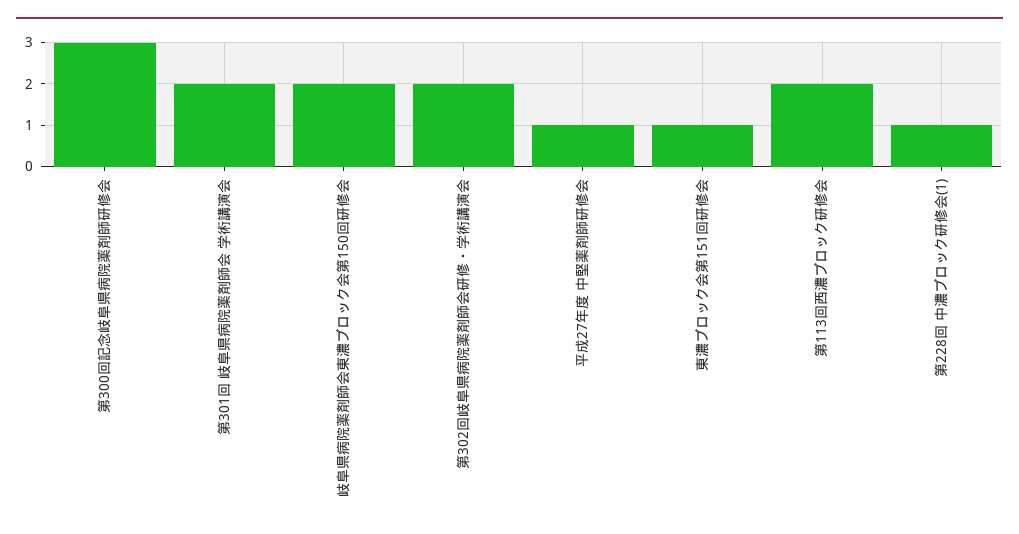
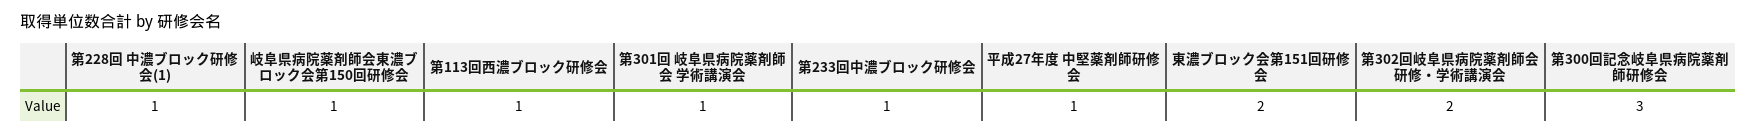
  {
    "第300回記念岐阜県病院薬剤師研修会": 3,
-   "第301回 岐阜県病院薬剤師会 学術講演会": 2,
+   "第301回 岐阜県病院薬剤師会 学術講演会": 1,
-   "岐阜県病院薬剤師会東濃ブロック会第150回研修会": 2,
+   "岐阜県病院薬剤師会東濃ブロック会第150回研修会": 1,
    "第302回岐阜県病院薬剤師会研修・学術講演会": 2,
    "平成27年度 中堅薬剤師研修会": 1,
-   "東濃ブロック会第151回研修会": 1,
+   "東濃ブロック会第151回研修会": 2,
-   "第113回西濃ブロック研修会": 2,
+   "第113回西濃ブロック研修会": 1,
-   "第228回 中濃ブロック研修会(1)": 1
+   "第228回 中濃ブロック研修会(1)": 1,
+   "第233回中濃ブロック研修会": 1
  }

